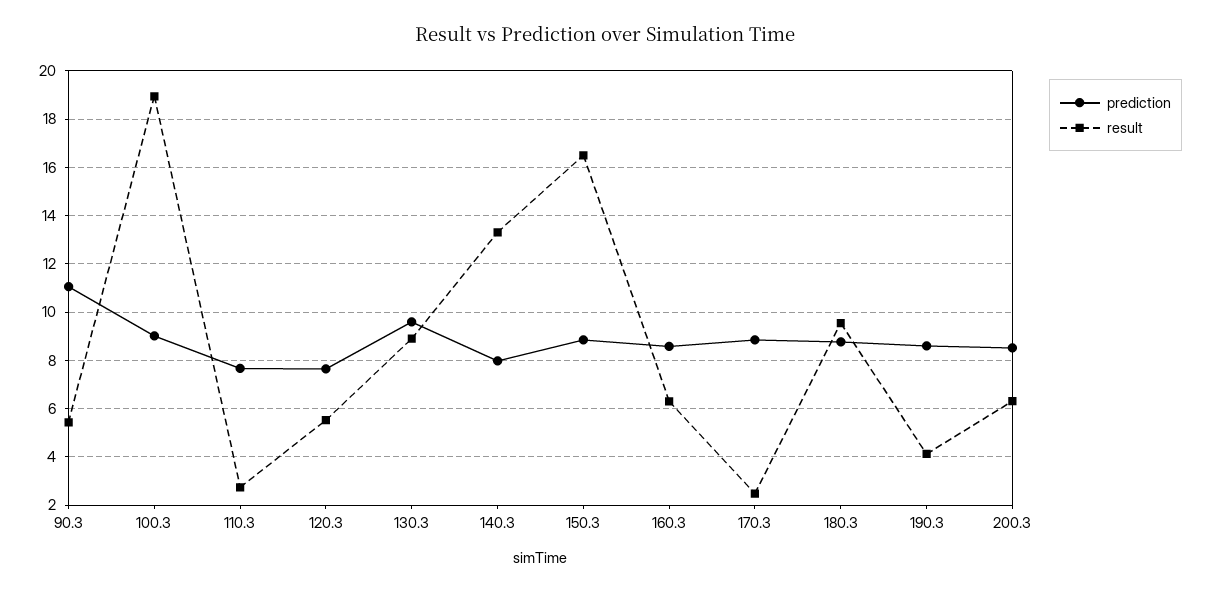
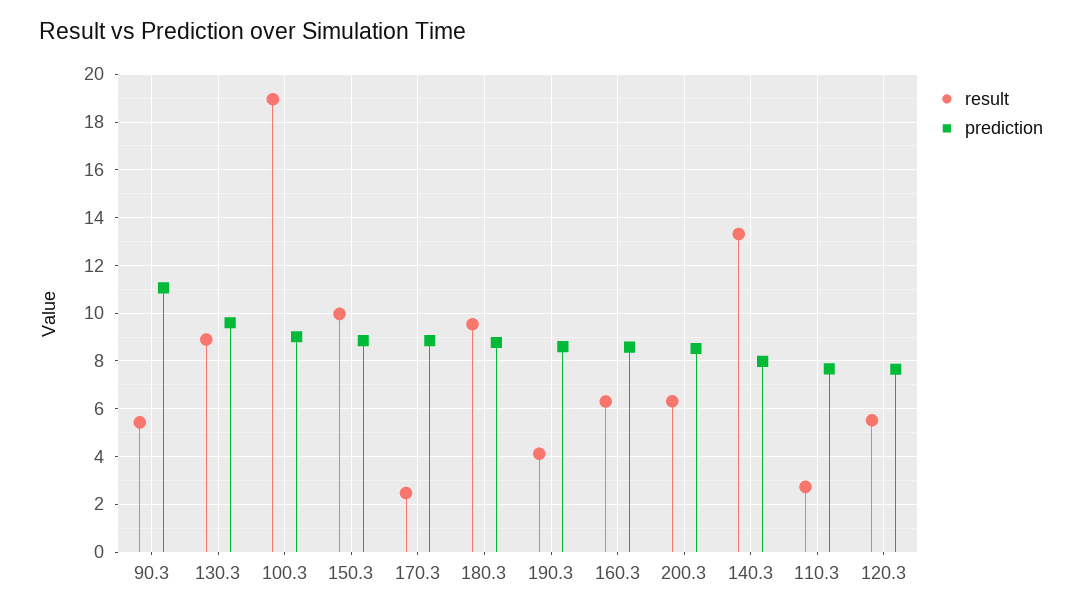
  {
    "prediction": {
      "90.3": 11,
      "100.3": 9,
      "110.3": 7.75,
      "120.3": 7.75,
      "130.3": 9.5,
      "140.3": 8,
      "150.3": 8.75,
      "160.3": 8.5,
      "170.3": 8.75,
      "180.3": 8.75,
      "190.3": 8.5,
      "200.3": 8.5
    },
    "result": {
      "90.3": 5.5,
      "100.3": 19,
      "110.3": 2.75,
      "120.3": 5.5,
      "130.3": 9,
      "140.3": 13.25,
-     "150.3": 16.5,
+     "150.3": 10,
      "160.3": 6.25,
      "170.3": 2.5,
      "180.3": 9.5,
      "190.3": 4,
      "200.3": 6.25
    }
  }

